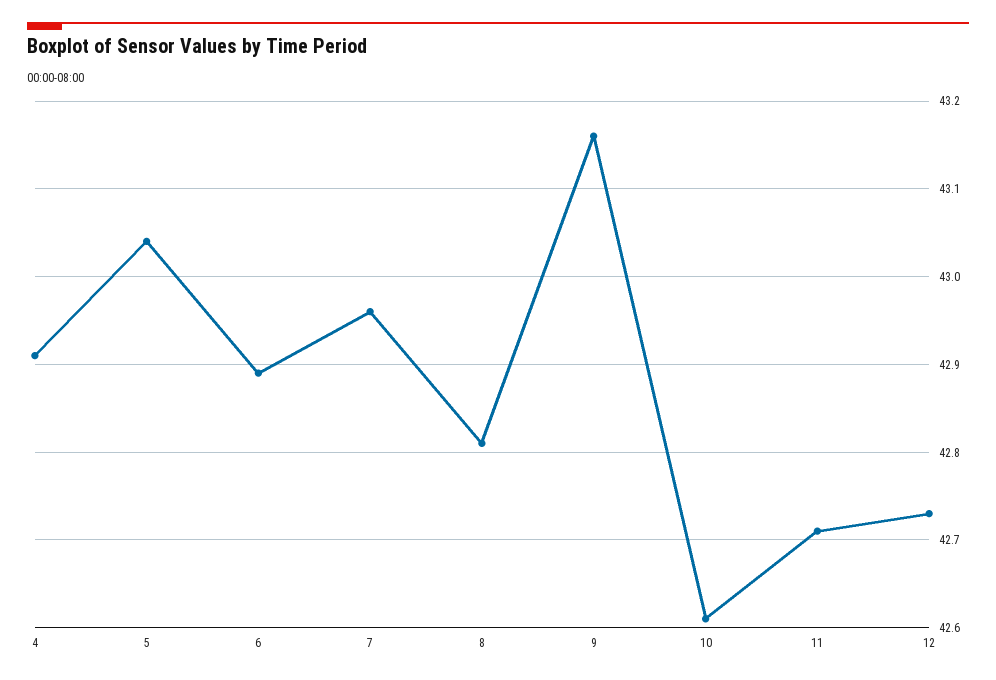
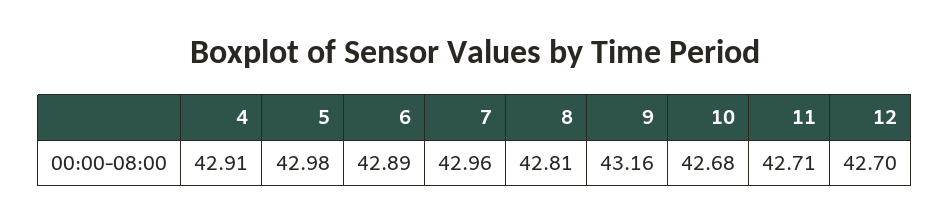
  {
    "4": 42.91,
-   "5": 43.04,
+   "5": 42.98,
    "6": 42.89,
    "7": 42.96,
    "8": 42.81,
    "9": 43.16,
-   "10": 42.61,
+   "10": 42.68,
    "11": 42.71,
-   "12": 42.73
+   "12": 42.7
  }

